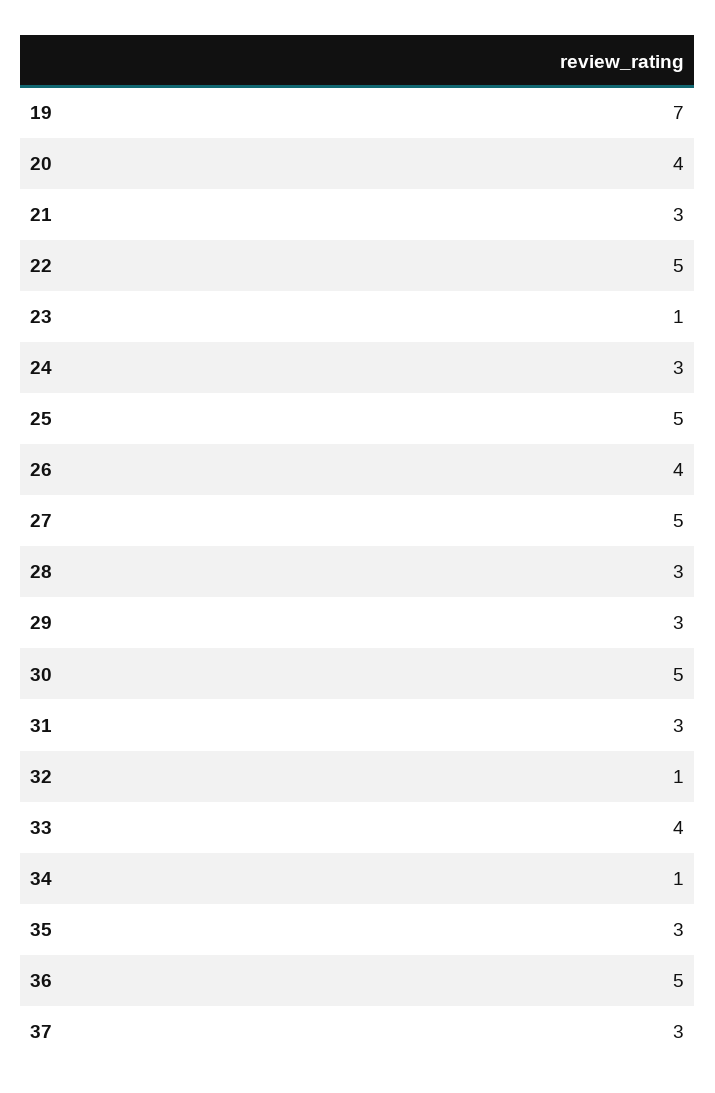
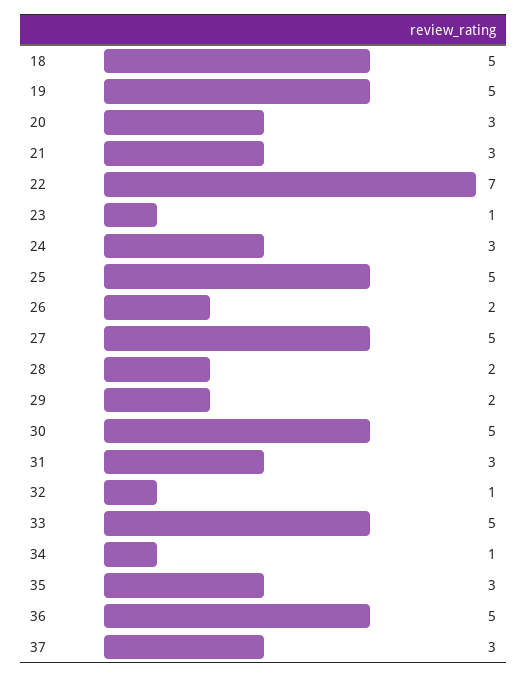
  {
-   "19": 7,
+   "19": 5,
-   "20": 4,
+   "20": 3,
    "21": 3,
-   "22": 5,
+   "22": 7,
    "23": 1,
    "24": 3,
    "25": 5,
-   "26": 4,
+   "26": 2,
    "27": 5,
-   "28": 3,
+   "28": 2,
-   "29": 3,
+   "29": 2,
    "30": 5,
    "31": 3,
    "32": 1,
-   "33": 4,
+   "33": 5,
    "34": 1,
    "35": 3,
    "36": 5,
-   "37": 3
+   "37": 3,
+   "18": 5
  }

